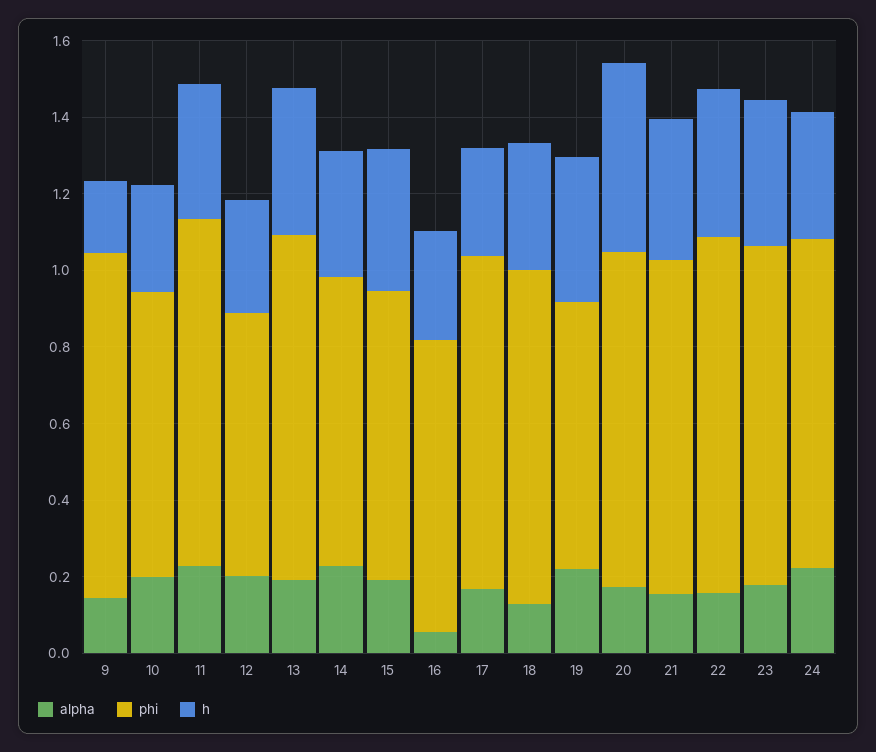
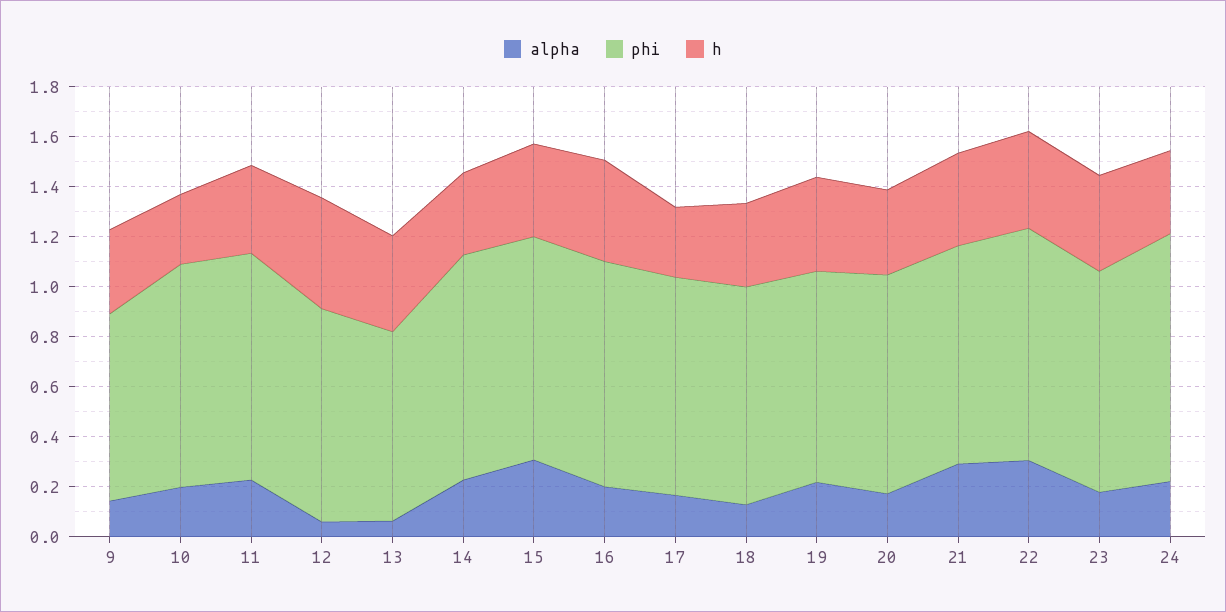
  {
    "alpha": {
      "9": 0.15,
      "10": 0.2,
      "11": 0.25,
-     "12": 0.2,
+     "12": 0.05,
-     "13": 0.2,
+     "13": 0.05,
      "14": 0.25,
-     "15": 0.2,
+     "15": 0.3,
-     "16": 0.05,
+     "16": 0.2,
      "17": 0.15,
      "18": 0.15,
      "19": 0.2,
      "20": 0.15,
-     "21": 0.15,
+     "21": 0.3,
-     "22": 0.15,
+     "22": 0.3,
      "23": 0.2,
      "24": 0.2
    },
    "phi": {
-     "9": 0.9,
+     "9": 0.75,
-     "10": 0.75,
+     "10": 0.9,
      "11": 0.9,
-     "12": 0.7,
+     "12": 0.85,
-     "13": 0.9,
+     "13": 0.75,
-     "14": 0.75,
+     "14": 0.9,
-     "15": 0.75,
+     "15": 0.9,
-     "16": 0.75,
+     "16": 0.9,
      "17": 0.85,
      "18": 0.85,
-     "19": 0.7,
+     "19": 0.85,
      "20": 0.85,
      "21": 0.85,
      "22": 0.95,
      "23": 0.9,
-     "24": 0.85
+     "24": 1
    },
    "h": {
-     "9": 0.2,
+     "9": 0.35,
      "10": 0.3,
      "11": 0.35,
-     "12": 0.3,
+     "12": 0.45,
      "13": 0.4,
      "14": 0.35,
      "15": 0.35,
-     "16": 0.3,
+     "16": 0.4,
      "17": 0.3,
      "18": 0.35,
      "19": 0.4,
-     "20": 0.5,
+     "20": 0.35,
      "21": 0.35,
      "22": 0.4,
      "23": 0.4,
      "24": 0.35
    }
  }

